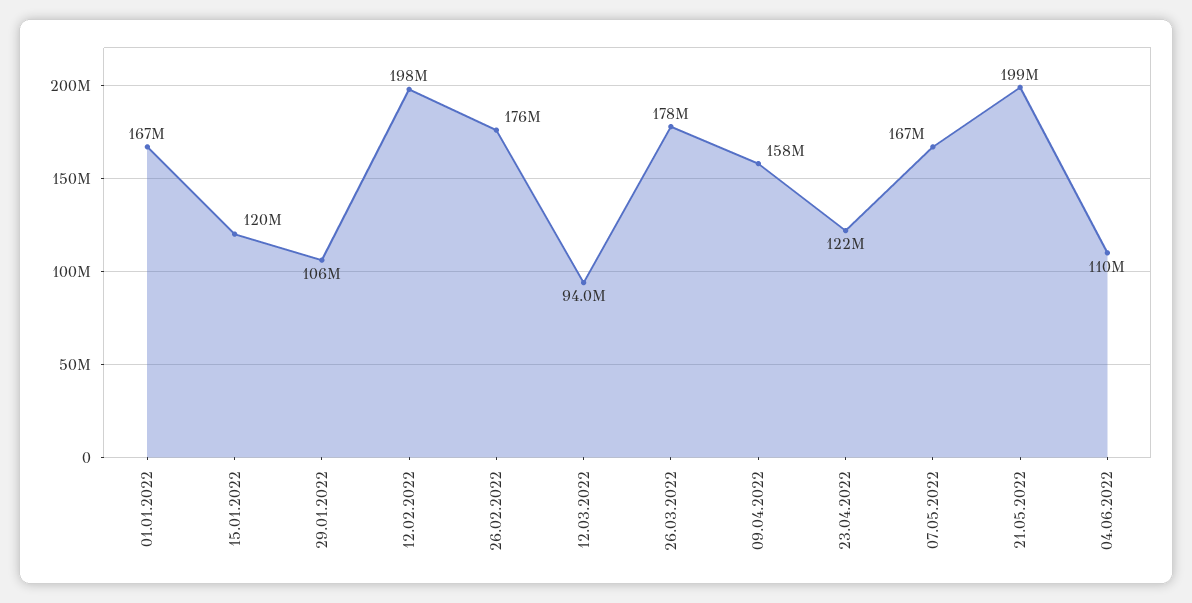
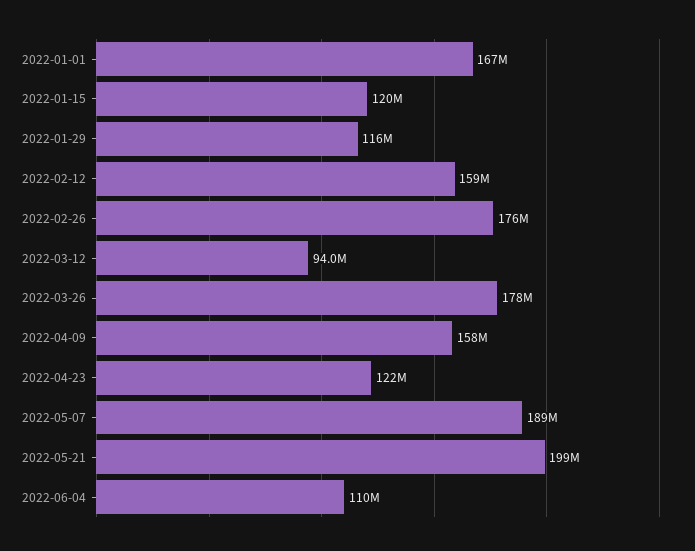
  {
    "01.01.2022": 167000000,
    "15.01.2022": 120000000,
-   "29.01.2022": 106000000,
+   "29.01.2022": 116000000,
-   "12.02.2022": 198000000,
+   "12.02.2022": 159000000,
    "26.02.2022": 176000000,
    "12.03.2022": 94000000,
    "26.03.2022": 178000000,
    "09.04.2022": 158000000,
    "23.04.2022": 122000000,
-   "07.05.2022": 167000000,
+   "07.05.2022": 189000000,
    "21.05.2022": 199000000,
    "04.06.2022": 110000000
  }

